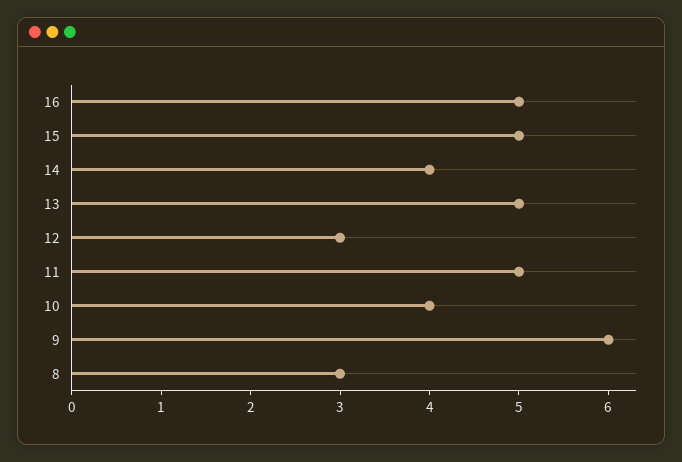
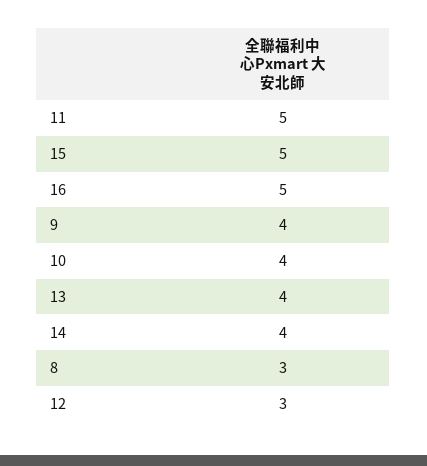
  {
    "16": 5,
    "15": 5,
    "14": 4,
-   "13": 5,
+   "13": 4,
    "12": 3,
    "11": 5,
    "10": 4,
-   "9": 6,
+   "9": 4,
    "8": 3
  }

